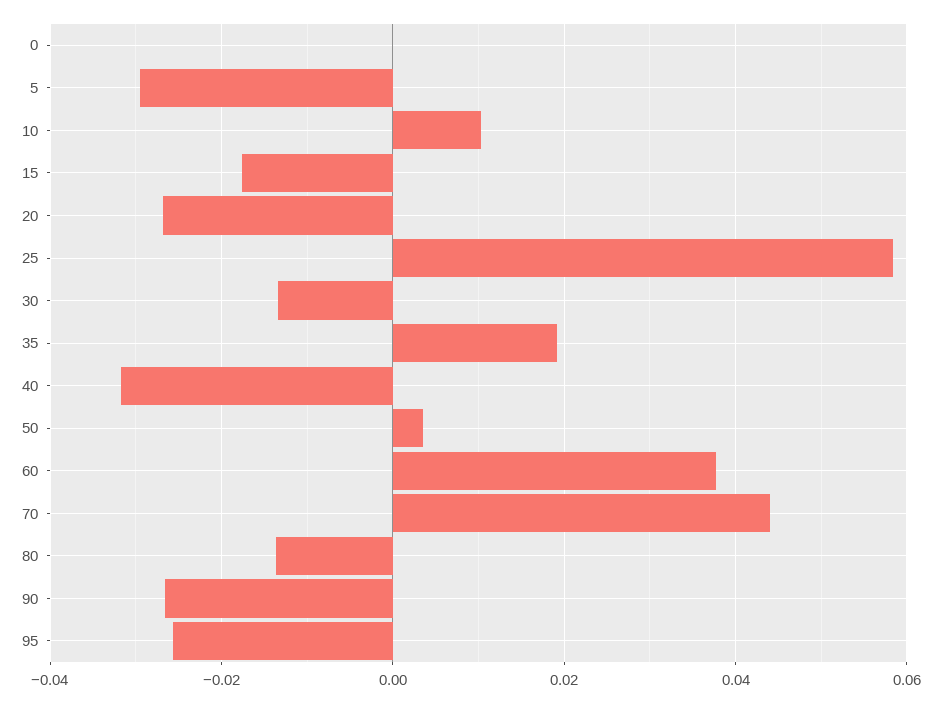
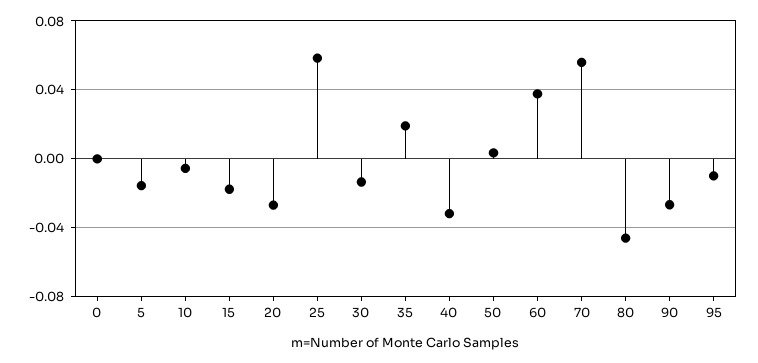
  {
    "0": 0,
-   "5": -0.03,
+   "5": -0.015,
-   "10": 0.01,
+   "10": -0.005,
    "15": -0.018,
    "20": -0.026,
    "25": 0.058,
    "30": -0.014,
    "35": 0.02,
    "40": -0.032,
    "50": 0.004,
    "60": 0.038,
-   "70": 0.044,
+   "70": 0.055,
-   "80": -0.014,
+   "80": -0.045,
    "90": -0.026,
-   "95": -0.026
+   "95": -0.01
  }

